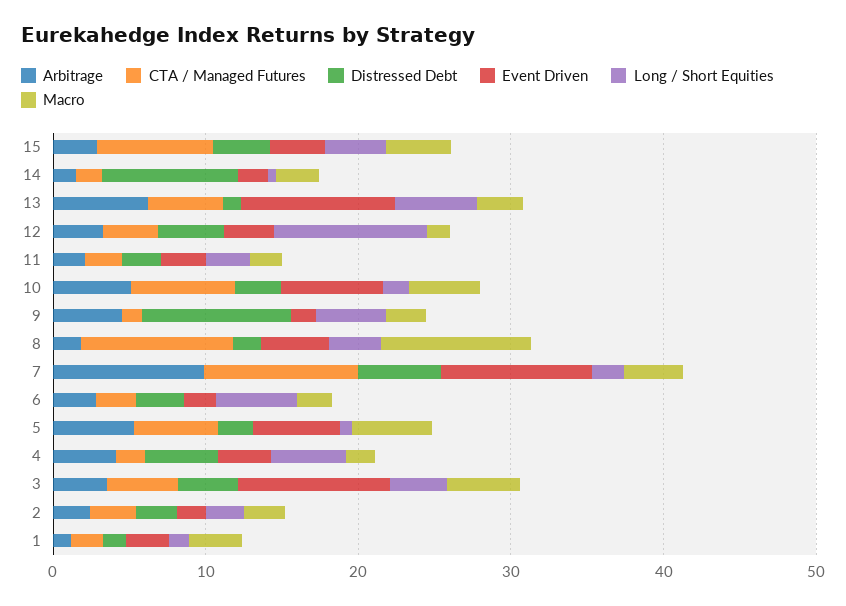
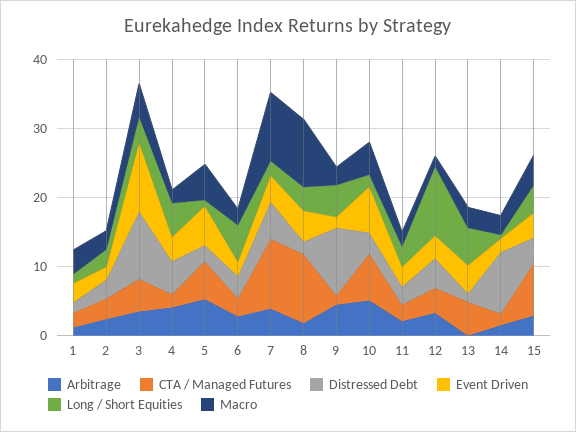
  {
    "Arbitrage": {
      "15": 2,
      "14": 2,
-     "13": 6,
+     "13": 0,
      "12": 4,
      "11": 2,
      "10": 6,
      "9": 4,
      "8": 2,
-     "7": 10,
+     "7": 4,
      "6": 2,
      "5": 6,
      "4": 4,
      "3": 4,
      "2": 2,
      "1": 2
    },
    "CTA / Managed Futures": {
      "15": 8,
      "14": 2,
      "13": 4,
      "12": 4,
      "11": 2,
      "10": 6,
      "9": 2,
      "8": 10,
      "7": 10,
      "6": 2,
      "5": 6,
      "4": 2,
      "3": 4,
      "2": 4,
      "1": 2
    },
    "Distressed Debt": {
      "15": 4,
      "14": 8,
      "13": 2,
      "12": 4,
      "11": 2,
      "10": 4,
      "9": 10,
      "8": 2,
      "7": 6,
      "6": 4,
      "5": 2,
      "4": 4,
-     "3": 4,
+     "3": 10,
      "2": 2,
      "1": 2
    },
    "Event Driven": {
      "15": 4,
      "14": 2,
-     "13": 10,
+     "13": 4,
      "12": 4,
      "11": 2,
      "10": 6,
      "9": 2,
      "8": 4,
-     "7": 10,
+     "7": 4,
      "6": 2,
      "5": 6,
      "4": 4,
      "3": 10,
      "2": 2,
      "1": 2
    },
    "Long / Short Equities": {
      "15": 4,
      "14": 0,
      "13": 6,
      "12": 10,
      "11": 2,
      "10": 2,
      "9": 4,
      "8": 4,
      "7": 2,
      "6": 6,
      "5": 0,
      "4": 4,
      "3": 4,
      "2": 2,
      "1": 2
    },
    "Macro": {
      "15": 4,
      "14": 2,
      "13": 4,
      "12": 2,
      "11": 2,
      "10": 4,
      "9": 2,
      "8": 10,
-     "7": 4,
+     "7": 10,
      "6": 2,
      "5": 6,
      "4": 2,
      "3": 4,
      "2": 2,
      "1": 4
    }
  }

